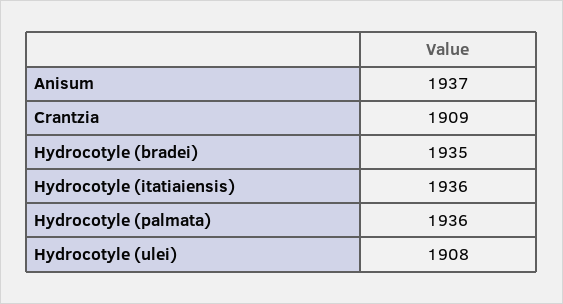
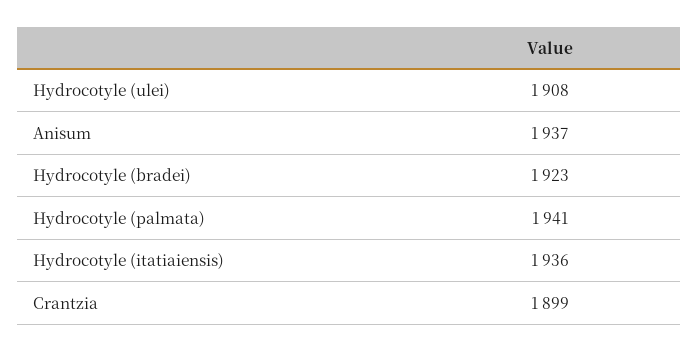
  {
    "Anisum": 1937,
-   "Crantzia": 1909,
+   "Crantzia": 1899,
-   "Hydrocotyle (bradei)": 1935,
+   "Hydrocotyle (bradei)": 1923,
    "Hydrocotyle (itatiaiensis)": 1936,
-   "Hydrocotyle (palmata)": 1936,
+   "Hydrocotyle (palmata)": 1941,
    "Hydrocotyle (ulei)": 1908
  }

